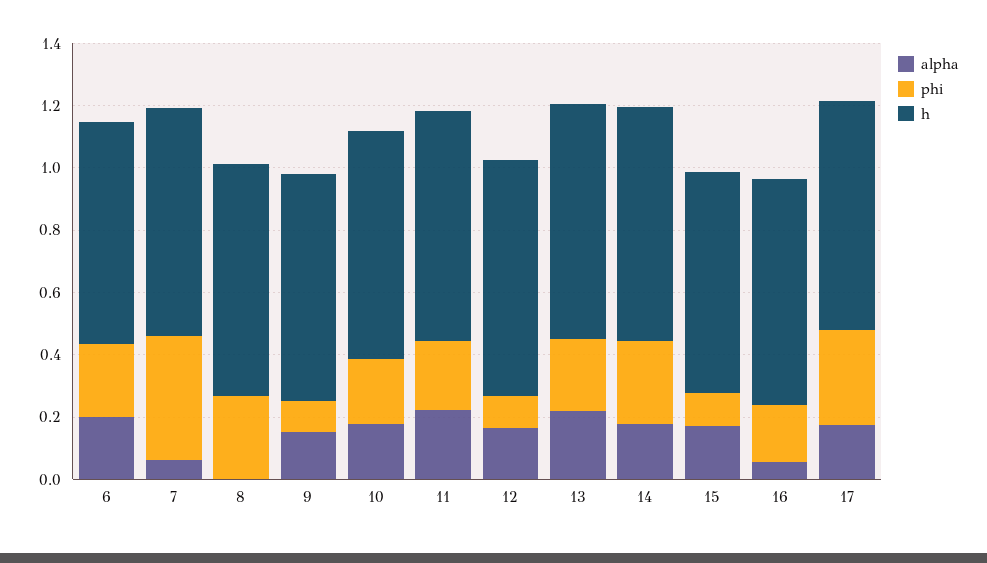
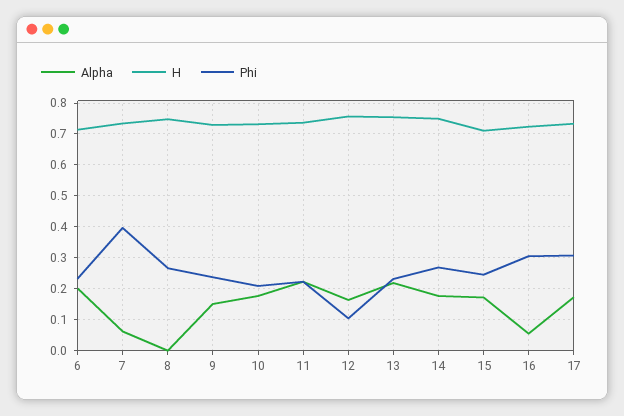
  {
    "alpha": {
      "6": 0.2,
      "7": 0.06,
      "8": 0,
      "9": 0.16,
      "10": 0.18,
      "11": 0.22,
      "12": 0.16,
      "13": 0.22,
      "14": 0.18,
      "15": 0.18,
      "16": 0.06,
      "17": 0.18
    },
    "phi": {
      "6": 0.24,
      "7": 0.4,
      "8": 0.26,
-     "9": 0.1,
+     "9": 0.24,
      "10": 0.2,
      "11": 0.22,
      "12": 0.1,
      "13": 0.24,
      "14": 0.26,
-     "15": 0.1,
+     "15": 0.24,
-     "16": 0.2,
+     "16": 0.3,
      "17": 0.3
    },
    "h": {
      "6": 0.72,
      "7": 0.74,
      "8": 0.74,
      "9": 0.72,
      "10": 0.74,
      "11": 0.74,
      "12": 0.76,
      "13": 0.76,
      "14": 0.74,
      "15": 0.72,
      "16": 0.72,
      "17": 0.74
    }
  }

